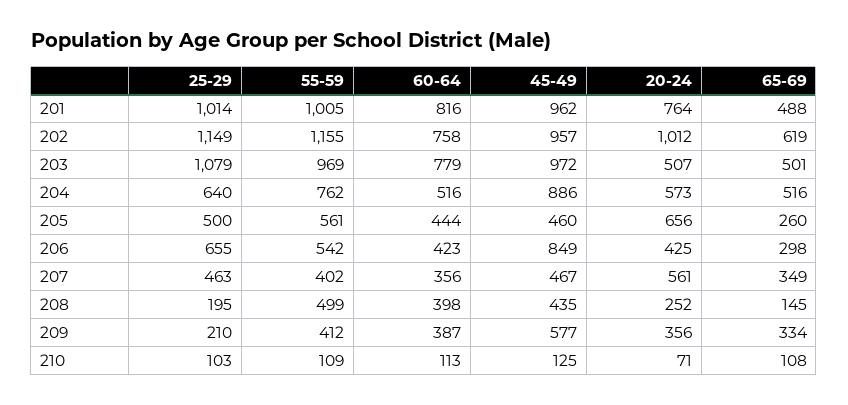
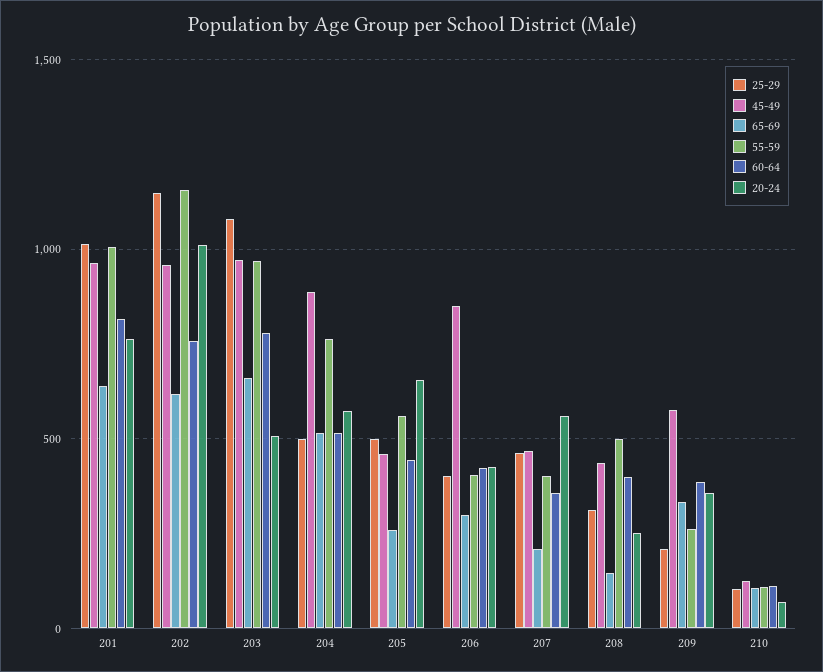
  {
    "25-29": {
      "201": 1014,
      "202": 1149,
      "203": 1079,
-     "204": 640,
+     "204": 500,
      "205": 500,
-     "206": 655,
+     "206": 400,
      "207": 463,
-     "208": 195,
+     "208": 300,
      "209": 210,
      "210": 103
    },
    "55-59": {
      "201": 1005,
      "202": 1155,
      "203": 969,
      "204": 762,
      "205": 561,
-     "206": 542,
+     "206": 400,
      "207": 402,
      "208": 499,
-     "209": 412,
+     "209": 250,
      "210": 109
    },
    "60-64": {
      "201": 816,
      "202": 758,
      "203": 779,
      "204": 516,
      "205": 444,
      "206": 423,
      "207": 356,
      "208": 398,
      "209": 387,
      "210": 113
    },
    "45-49": {
      "201": 962,
      "202": 957,
      "203": 972,
      "204": 886,
      "205": 460,
      "206": 849,
      "207": 467,
      "208": 435,
      "209": 577,
      "210": 125
    },
    "20-24": {
      "201": 764,
      "202": 1012,
      "203": 507,
      "204": 573,
      "205": 656,
      "206": 425,
      "207": 561,
      "208": 252,
      "209": 356,
      "210": 71
    },
    "65-69": {
-     "201": 488,
+     "201": 650,
      "202": 619,
-     "203": 501,
+     "203": 650,
      "204": 516,
      "205": 260,
      "206": 298,
-     "207": 349,
+     "207": 200,
      "208": 145,
      "209": 334,
      "210": 108
    }
  }

